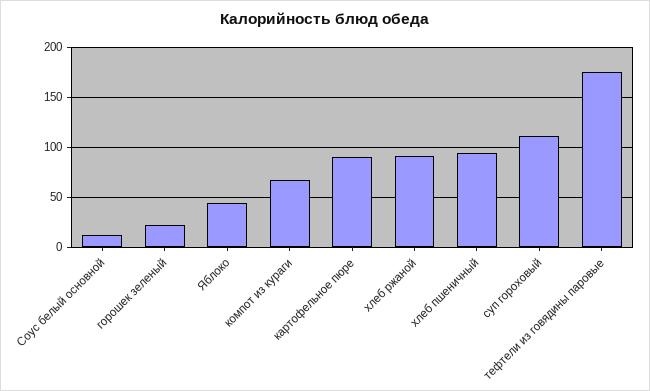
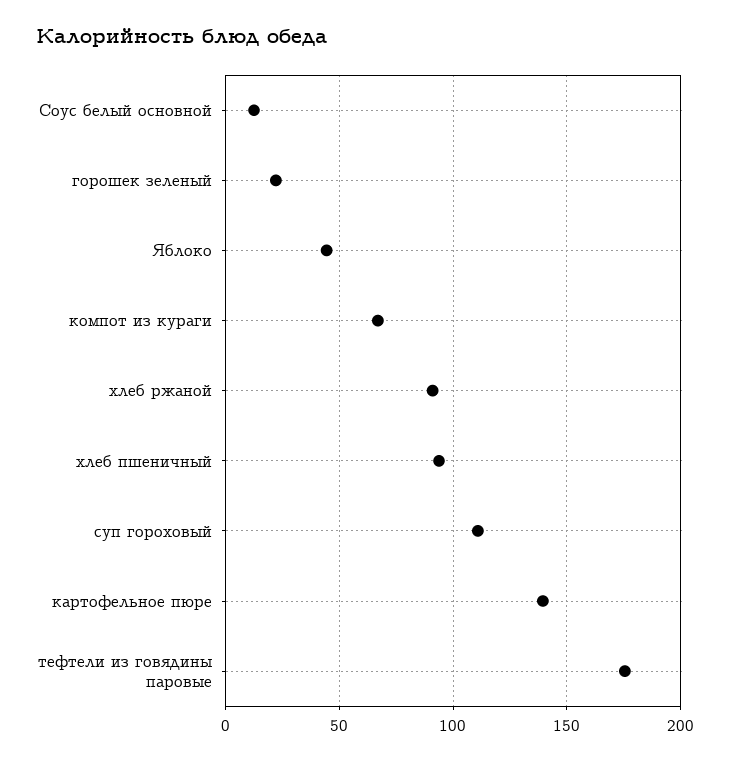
  {
    "Соус белый основной": 15,
    "горошек зеленый": 20,
    "Яблоко": 45,
    "компот из кураги": 65,
-   "картофельное пюре": 90,
+   "картофельное пюре": 140,
    "хлеб ржаной": 90,
    "хлеб пшеничный": 95,
    "суп гороховый": 110,
    "тефтели из говядины паровые": 175
  }

